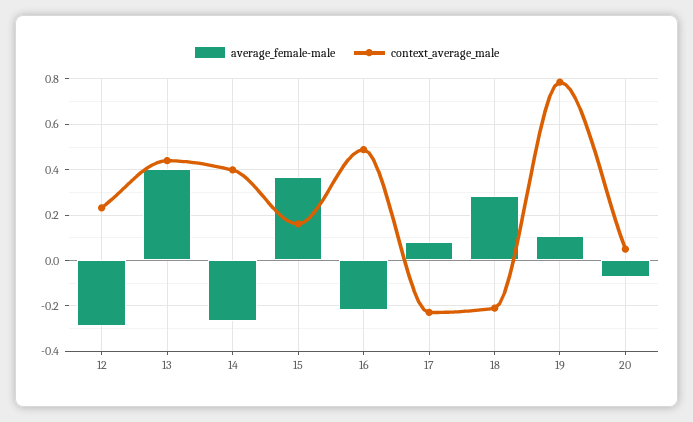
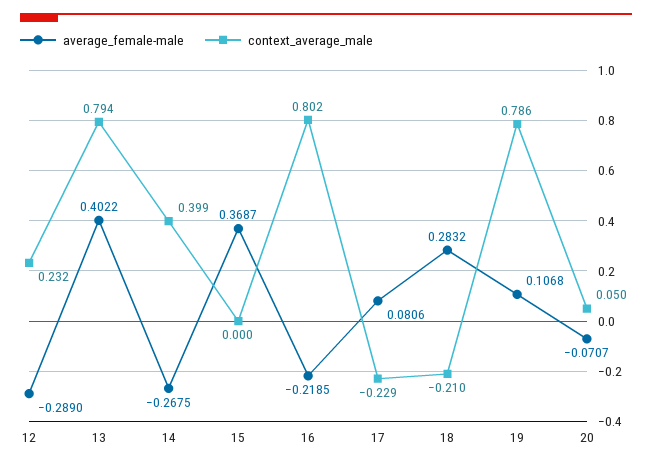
  {
    "average_female-male": {
      "12": -0.289,
      "13": 0.4022,
      "14": -0.2675,
      "15": 0.3687,
      "16": -0.2185,
      "17": 0.0806,
      "18": 0.2832,
      "19": 0.1068,
      "20": -0.0707
    },
    "context_average_male": {
      "12": 0.232,
-     "13": 0.45,
+     "13": 0.794,
      "14": 0.399,
-     "15": 0.15,
+     "15": 0,
-     "16": 0.5,
+     "16": 0.802,
      "17": -0.229,
      "18": -0.21,
      "19": 0.786,
      "20": 0.05
    }
  }

